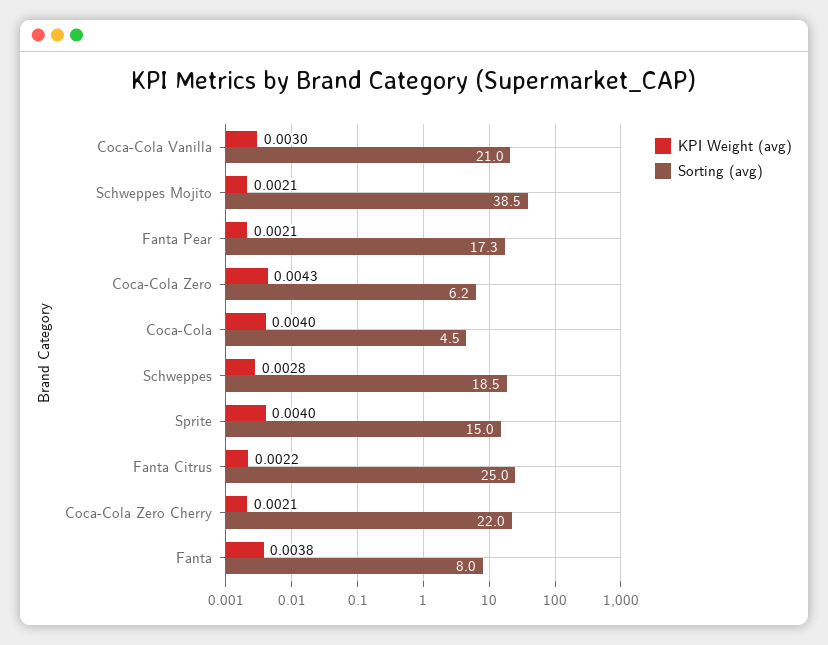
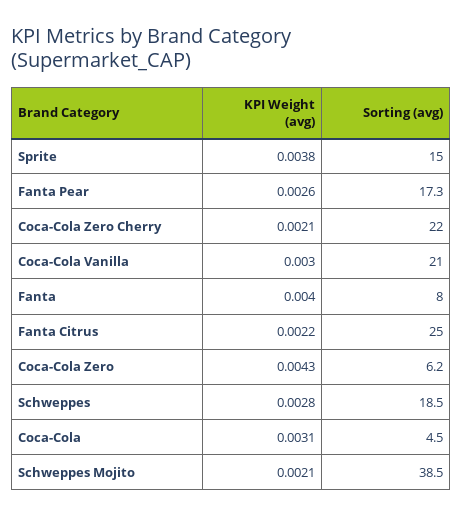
  {
    "KPI Weight (avg)": {
      "Coca-Cola Vanilla": 0.003,
      "Schweppes Mojito": 0.0021,
-     "Fanta Pear": 0.0021,
+     "Fanta Pear": 0.0026,
      "Coca-Cola Zero": 0.0043,
-     "Coca-Cola": 0.004,
+     "Coca-Cola": 0.0031,
      "Schweppes": 0.0028,
-     "Sprite": 0.004,
+     "Sprite": 0.0038,
      "Fanta Citrus": 0.0022,
      "Coca-Cola Zero Cherry": 0.0021,
-     "Fanta": 0.0038
+     "Fanta": 0.004
    },
    "Sorting (avg)": {
      "Coca-Cola Vanilla": 21,
      "Schweppes Mojito": 38.5,
      "Fanta Pear": 17.3,
      "Coca-Cola Zero": 6.2,
      "Coca-Cola": 4.5,
      "Schweppes": 18.5,
      "Sprite": 15,
      "Fanta Citrus": 25,
      "Coca-Cola Zero Cherry": 22,
      "Fanta": 8
    }
  }

